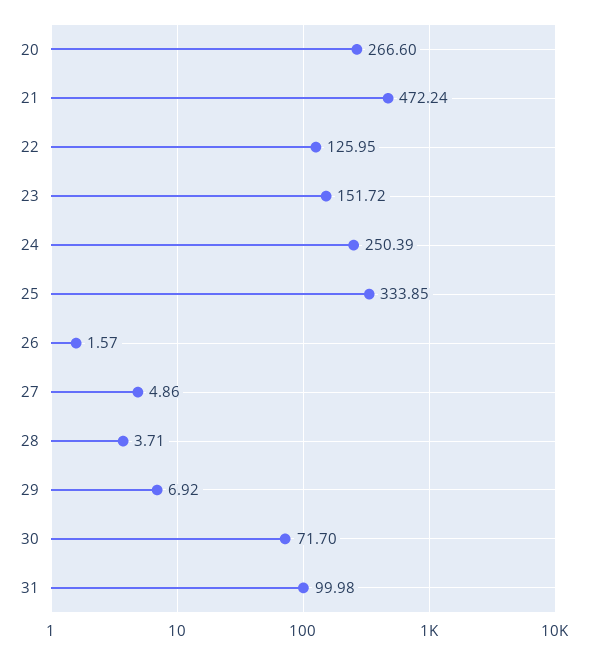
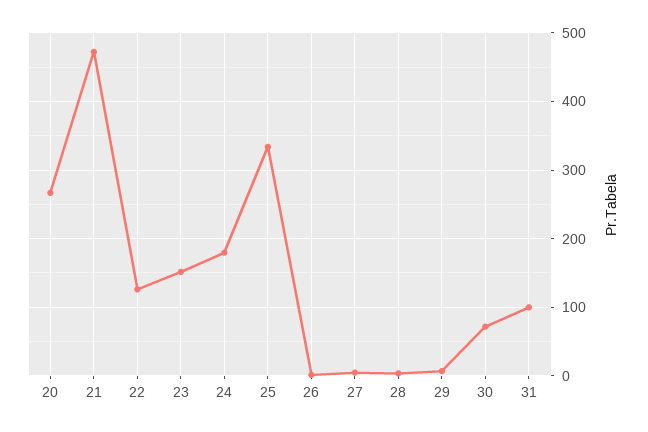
  {
    "20": 266.6,
    "21": 472.24,
    "22": 125.95,
    "23": 151.72,
-   "24": 250.39,
+   "24": 180,
    "25": 333.85,
    "26": 1.57,
    "27": 4.86,
    "28": 3.71,
    "29": 6.92,
    "30": 71.7,
    "31": 99.98
  }

